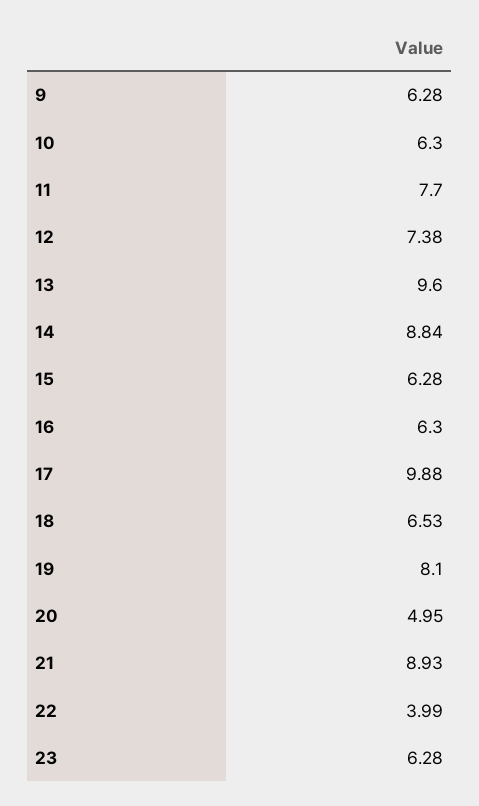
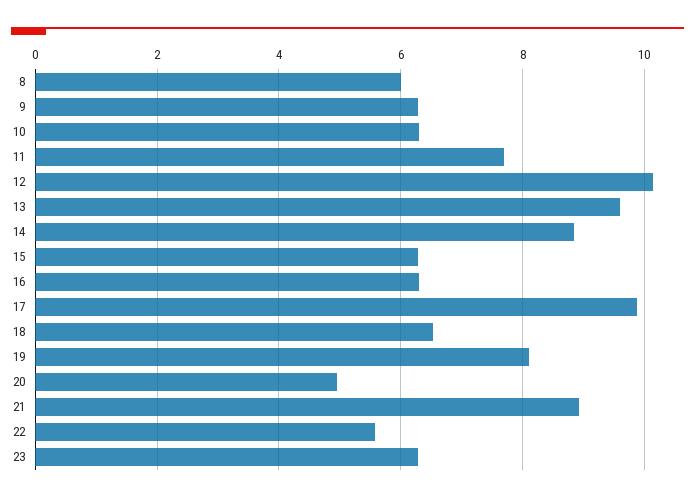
  {
    "9": 6.28,
    "10": 6.3,
    "11": 7.7,
-   "12": 7.38,
+   "12": 10.2,
    "13": 9.6,
    "14": 8.84,
    "15": 6.28,
    "16": 6.3,
    "17": 9.88,
    "18": 6.53,
    "19": 8.1,
    "20": 4.95,
    "21": 8.93,
-   "22": 3.99,
+   "22": 5.6,
-   "23": 6.28
+   "23": 6.28,
+   "8": 6
  }

